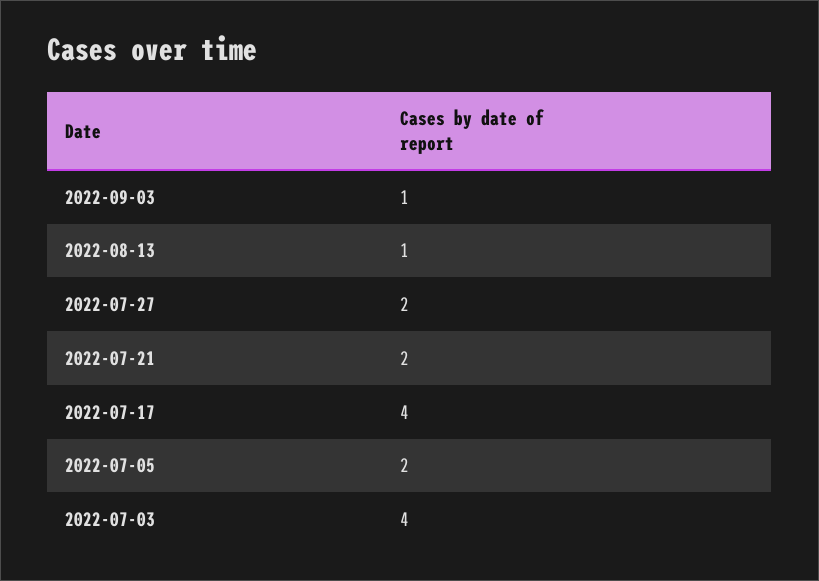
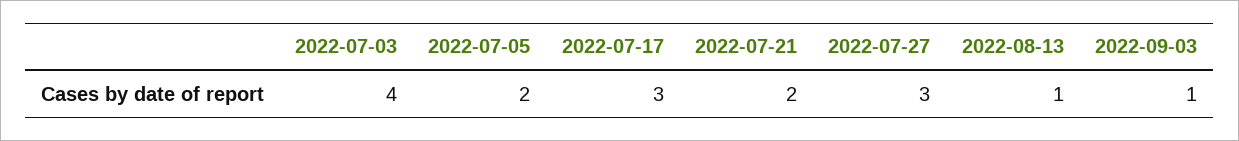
  {
    "2022-09-03": 1,
    "2022-08-13": 1,
-   "2022-07-27": 2,
+   "2022-07-27": 3,
    "2022-07-21": 2,
-   "2022-07-17": 4,
+   "2022-07-17": 3,
    "2022-07-05": 2,
    "2022-07-03": 4
  }

